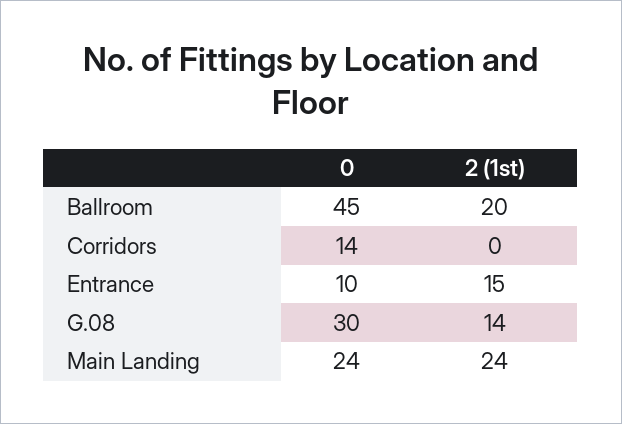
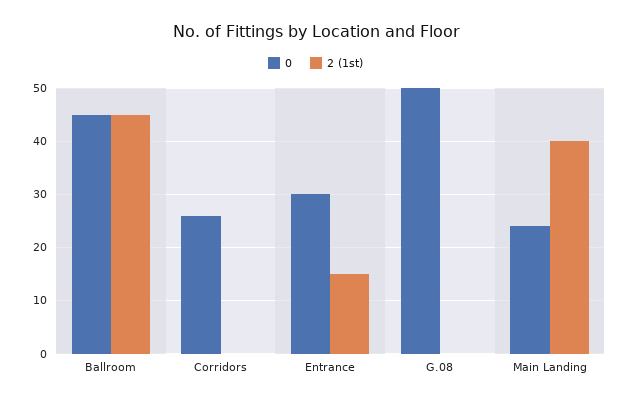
  {
    "0": {
      "Ballroom": 45,
-     "Corridors": 14,
+     "Corridors": 25,
-     "Entrance": 10,
+     "Entrance": 30,
-     "G.08": 30,
+     "G.08": 50,
      "Main Landing": 24
    },
    "2 (1st)": {
-     "Ballroom": 20,
+     "Ballroom": 45,
      "Corridors": 0,
      "Entrance": 15,
-     "G.08": 14,
+     "G.08": 0,
-     "Main Landing": 24
+     "Main Landing": 40
    }
  }

